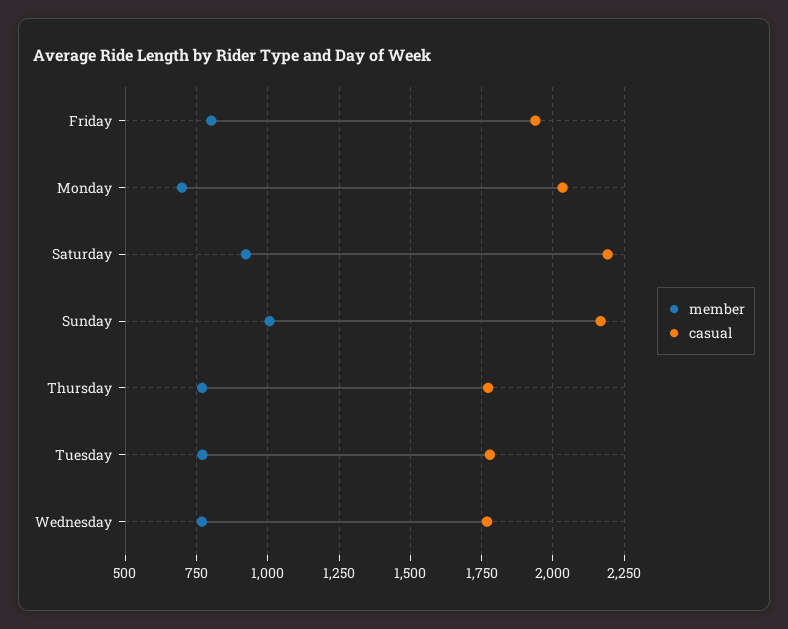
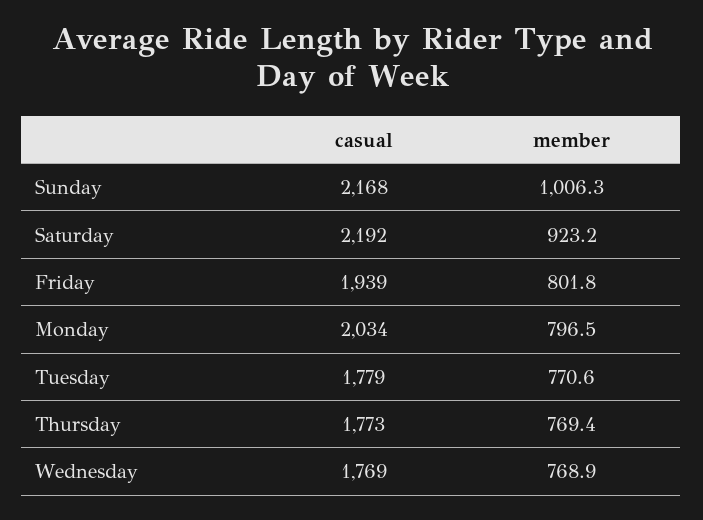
  {
    "member": {
      "Friday": 801.8,
-     "Monday": 700,
+     "Monday": 796.5,
      "Saturday": 923.2,
      "Sunday": 1006.3,
      "Thursday": 769.4,
      "Tuesday": 770.6,
      "Wednesday": 768.9
    },
    "casual": {
      "Friday": 1939,
      "Monday": 2034,
      "Saturday": 2192,
      "Sunday": 2168,
      "Thursday": 1773,
      "Tuesday": 1779,
      "Wednesday": 1769
    }
  }

